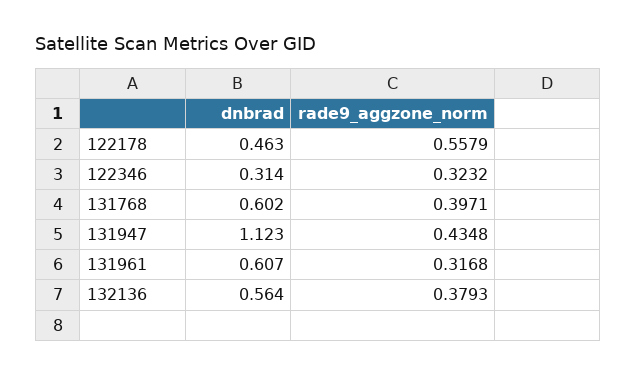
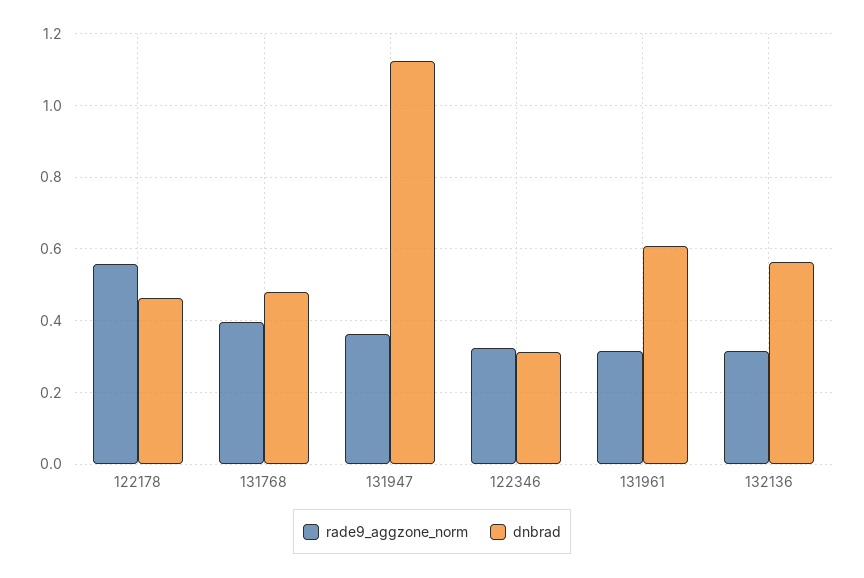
  {
    "dnbrad": {
      "122178": 0.463,
      "122346": 0.314,
-     "131768": 0.602,
+     "131768": 0.48,
      "131947": 1.123,
      "131961": 0.607,
      "132136": 0.564
    },
    "rade9_aggzone_norm": {
      "122178": 0.5579,
      "122346": 0.3232,
      "131768": 0.3971,
-     "131947": 0.4348,
+     "131947": 0.36,
      "131961": 0.3168,
-     "132136": 0.3793
+     "132136": 0.32
    }
  }

